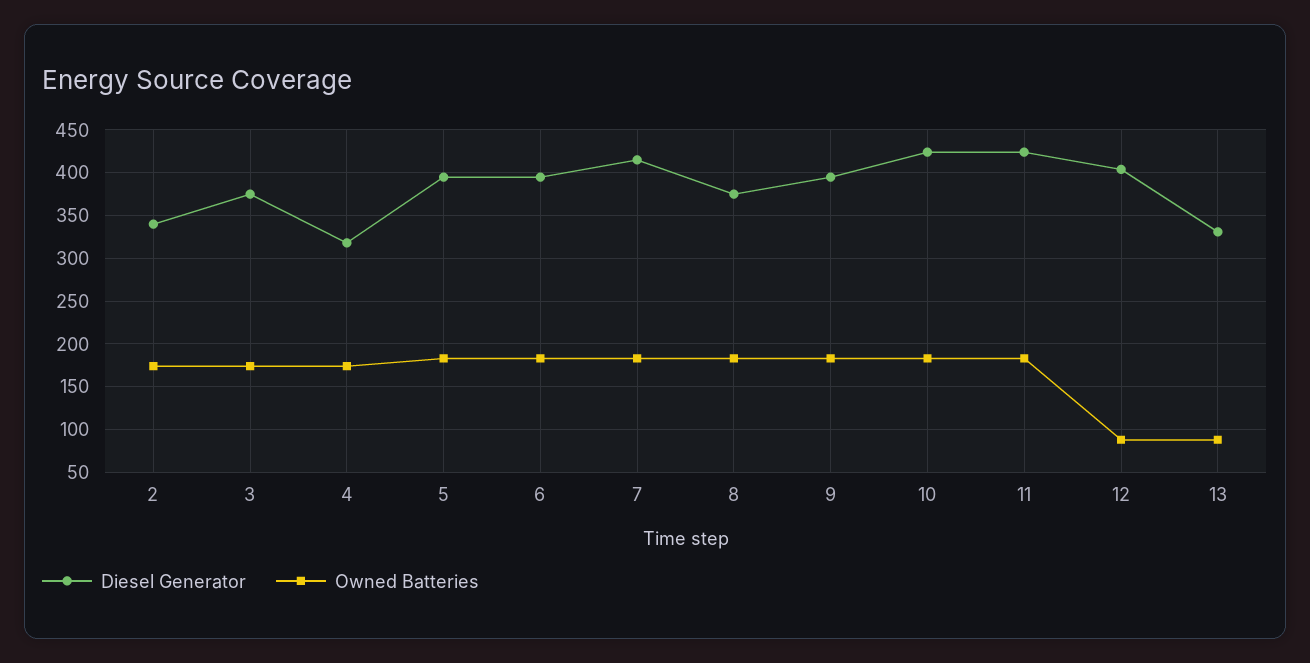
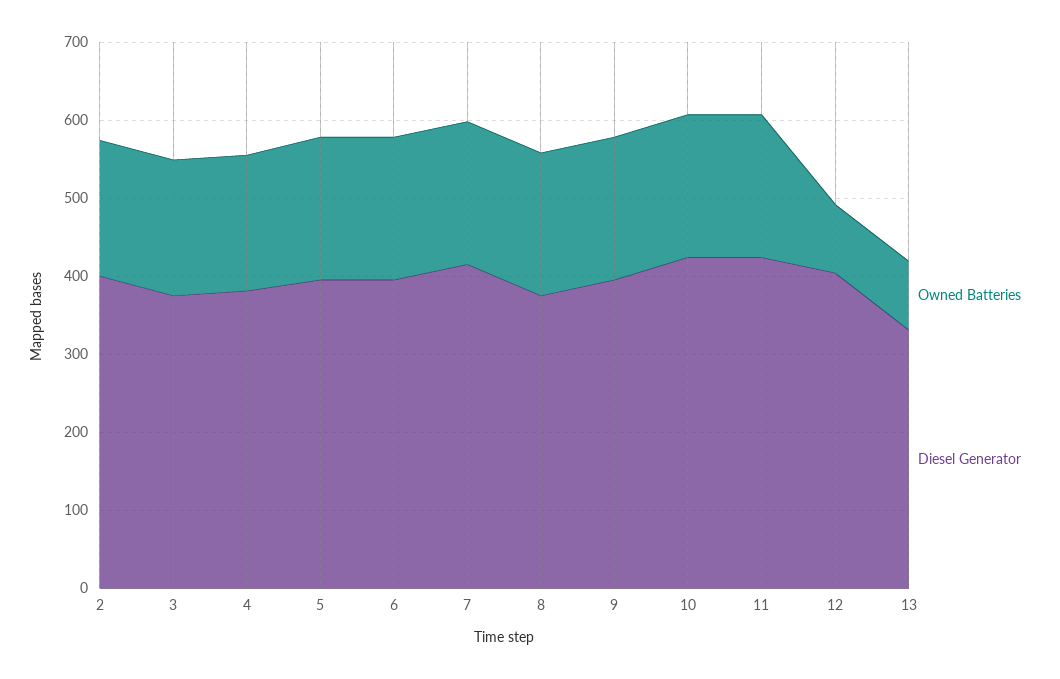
  {
    "Diesel Generator": {
-     "2": 340,
+     "2": 400,
      "3": 380,
-     "4": 320,
+     "4": 380,
      "5": 400,
      "6": 400,
      "7": 420,
      "8": 380,
      "9": 400,
      "10": 420,
      "11": 420,
      "12": 400,
      "13": 330
    },
    "Owned Batteries": {
      "2": 170,
      "3": 170,
      "4": 170,
      "5": 180,
      "6": 180,
      "7": 180,
      "8": 180,
      "9": 180,
      "10": 180,
      "11": 180,
      "12": 90,
      "13": 90
    }
  }

